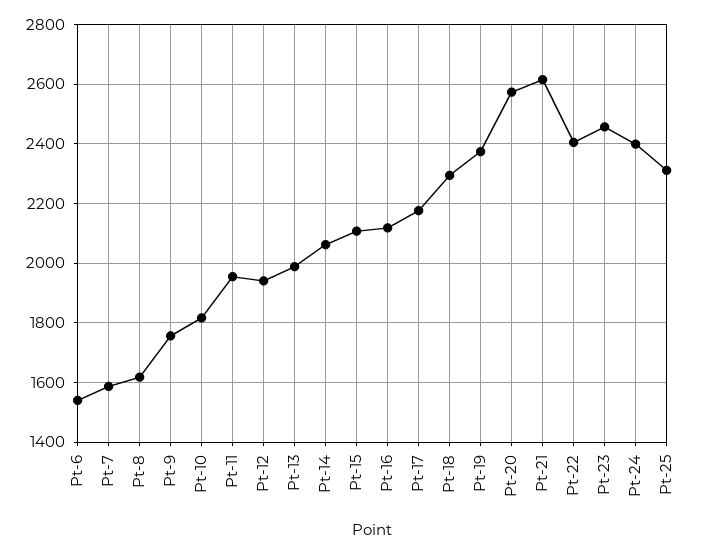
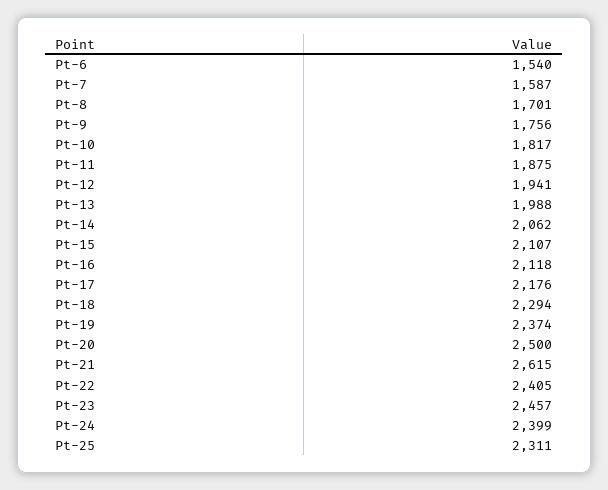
  {
    "Pt-6": 1540,
    "Pt-7": 1587,
-   "Pt-8": 1625,
+   "Pt-8": 1701,
    "Pt-9": 1756,
    "Pt-10": 1817,
-   "Pt-11": 1950,
+   "Pt-11": 1875,
    "Pt-12": 1941,
    "Pt-13": 1988,
    "Pt-14": 2062,
    "Pt-15": 2107,
    "Pt-16": 2118,
    "Pt-17": 2176,
    "Pt-18": 2294,
    "Pt-19": 2374,
-   "Pt-20": 2575,
+   "Pt-20": 2500,
    "Pt-21": 2615,
    "Pt-22": 2405,
    "Pt-23": 2457,
    "Pt-24": 2399,
    "Pt-25": 2311
  }

